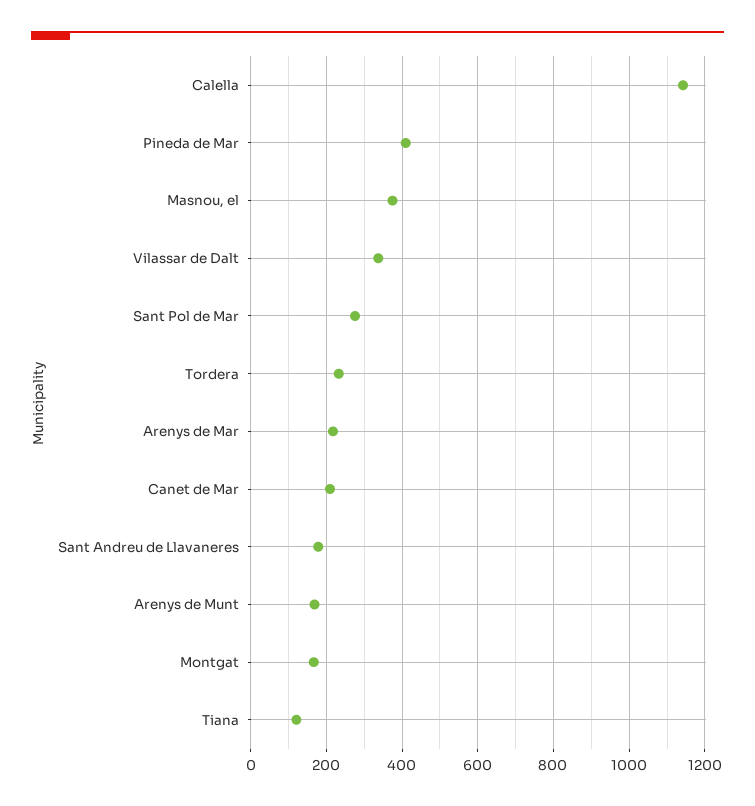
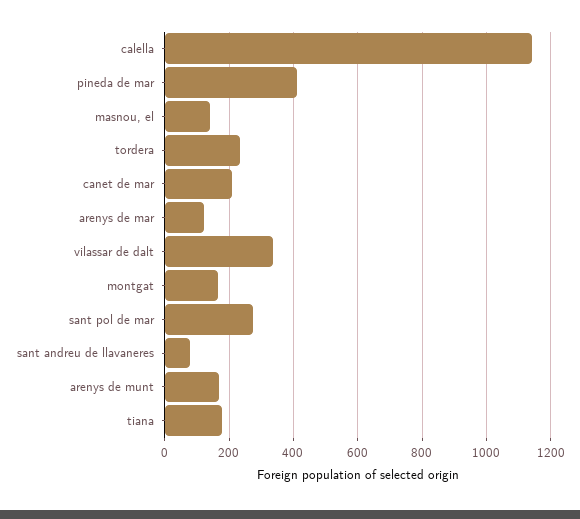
  {
    "Calella": 1140,
    "Pineda de Mar": 420,
-   "Masnou, el": 380,
+   "Masnou, el": 140,
    "Vilassar de Dalt": 340,
    "Sant Pol de Mar": 280,
    "Tordera": 240,
-   "Arenys de Mar": 220,
+   "Arenys de Mar": 120,
    "Canet de Mar": 220,
-   "Sant Andreu de Llavaneres": 180,
+   "Sant Andreu de Llavaneres": 80,
    "Arenys de Munt": 160,
    "Montgat": 160,
-   "Tiana": 120
+   "Tiana": 180
  }

